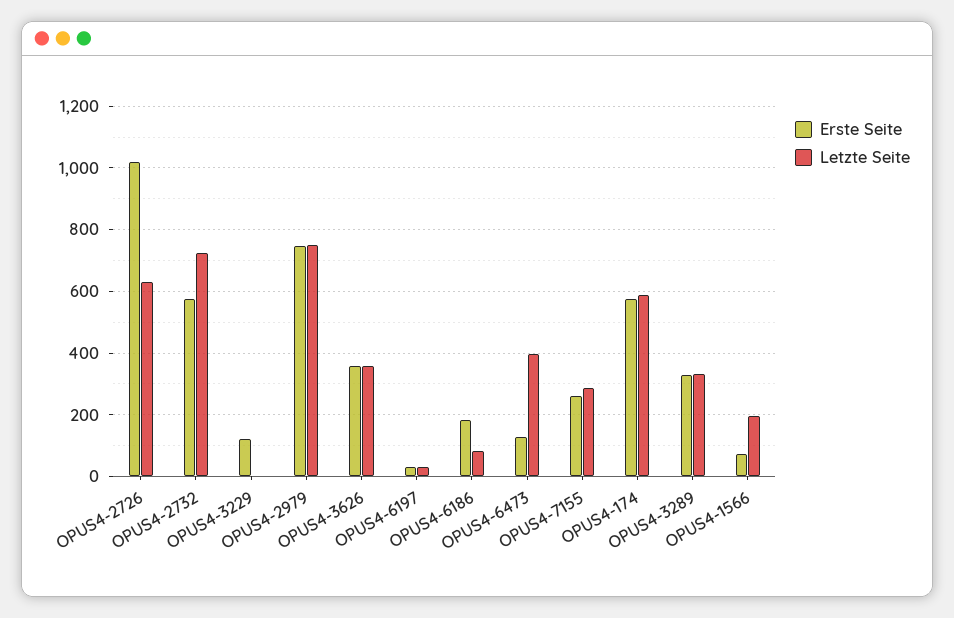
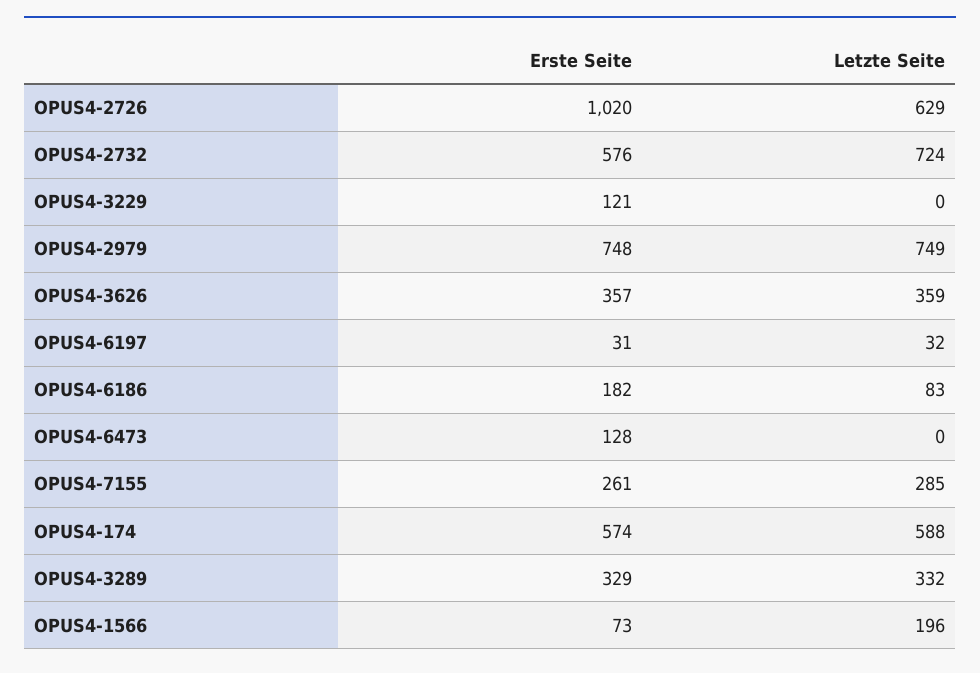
  {
    "Erste Seite": {
      "OPUS4-2726": 1020,
      "OPUS4-2732": 576,
      "OPUS4-3229": 121,
      "OPUS4-2979": 748,
      "OPUS4-3626": 357,
      "OPUS4-6197": 31,
      "OPUS4-6186": 182,
      "OPUS4-6473": 128,
      "OPUS4-7155": 261,
      "OPUS4-174": 574,
      "OPUS4-3289": 329,
      "OPUS4-1566": 73
    },
    "Letzte Seite": {
      "OPUS4-2726": 629,
      "OPUS4-2732": 724,
      "OPUS4-3229": 0,
      "OPUS4-2979": 749,
      "OPUS4-3626": 359,
      "OPUS4-6197": 32,
      "OPUS4-6186": 83,
-     "OPUS4-6473": 400,
+     "OPUS4-6473": 0,
      "OPUS4-7155": 285,
      "OPUS4-174": 588,
      "OPUS4-3289": 332,
      "OPUS4-1566": 196
    }
  }

